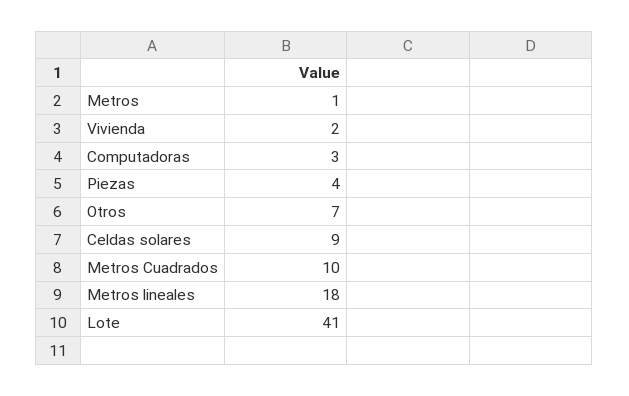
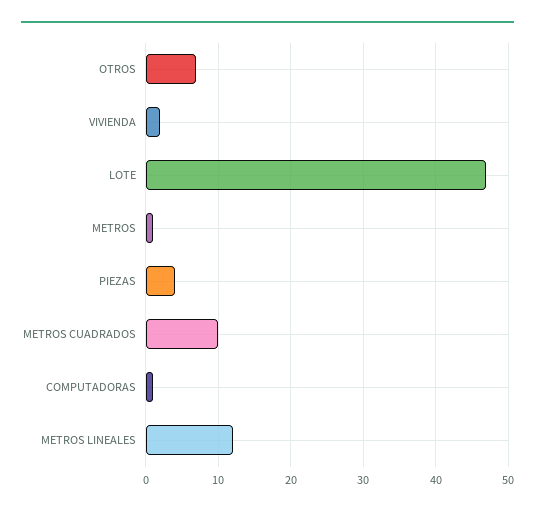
  {
    "Metros": 1,
    "Vivienda": 2,
-   "Computadoras": 3,
+   "Computadoras": 1,
    "Piezas": 4,
    "Otros": 7,
-   "Celdas solares": 9,
    "Metros Cuadrados": 10,
-   "Metros lineales": 18,
+   "Metros lineales": 12,
-   "Lote": 41
+   "Lote": 47
  }

